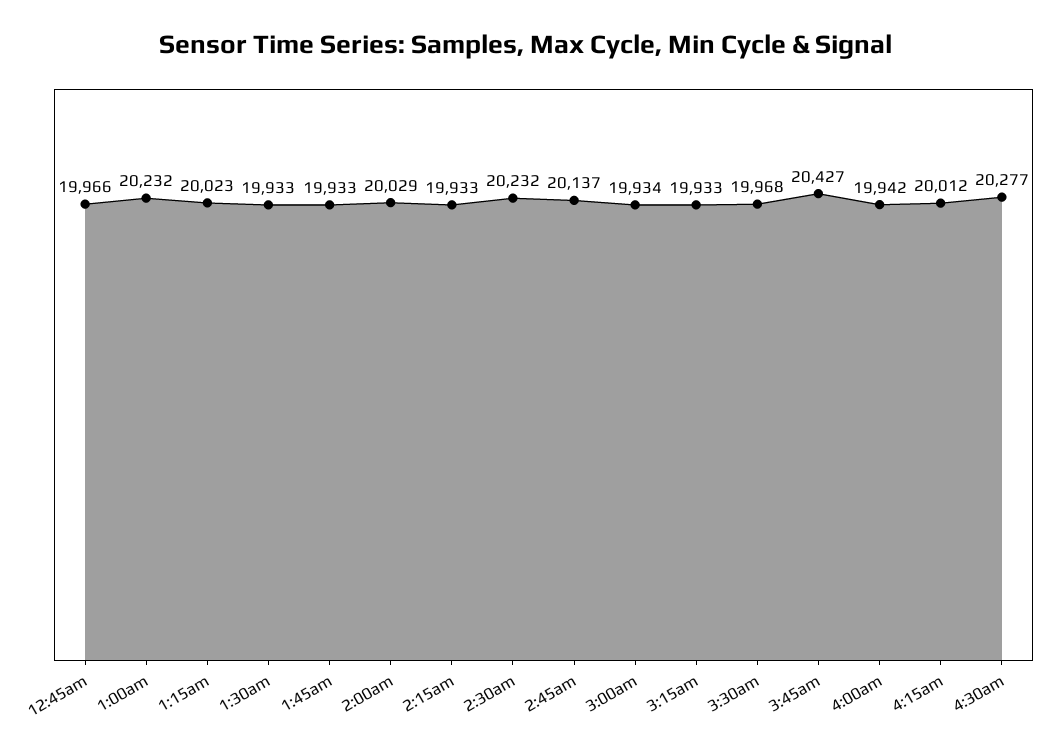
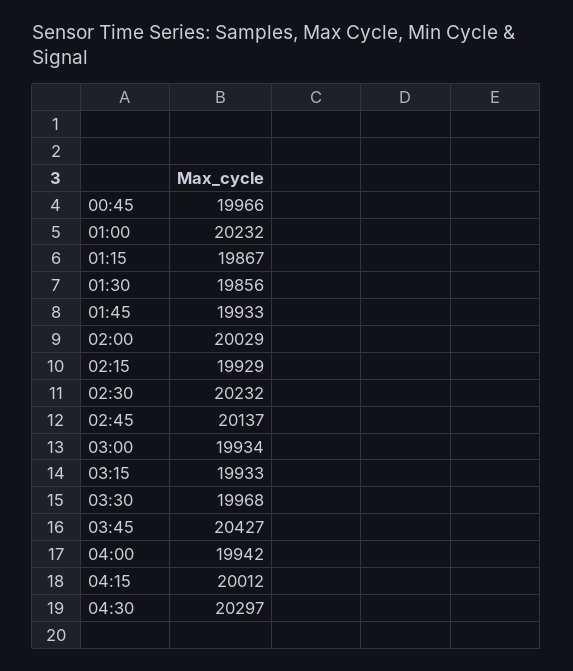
  {
    "12:45am": 19966,
    "1:00am": 20232,
-   "1:15am": 20023,
+   "1:15am": 19867,
-   "1:30am": 19933,
+   "1:30am": 19856,
    "1:45am": 19933,
    "2:00am": 20029,
-   "2:15am": 19933,
+   "2:15am": 19929,
    "2:30am": 20232,
    "2:45am": 20137,
    "3:00am": 19934,
    "3:15am": 19933,
    "3:30am": 19968,
    "3:45am": 20427,
    "4:00am": 19942,
    "4:15am": 20012,
-   "4:30am": 20277
+   "4:30am": 20297
  }

